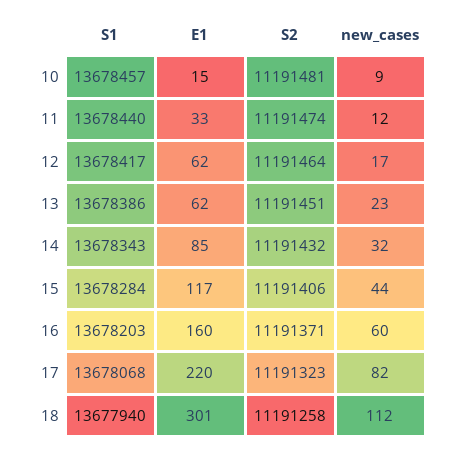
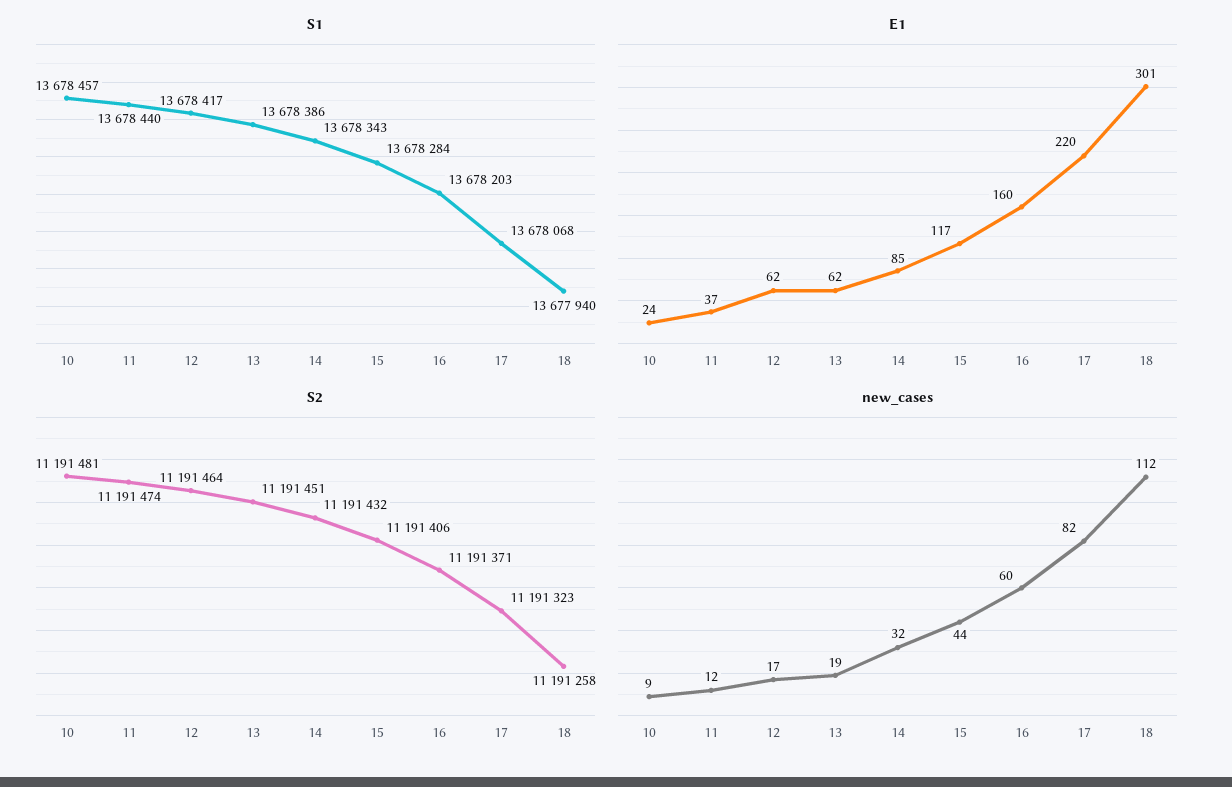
  {
    "S1": {
      "10": 13678457,
      "11": 13678440,
      "12": 13678417,
      "13": 13678386,
      "14": 13678343,
      "15": 13678284,
      "16": 13678203,
      "17": 13678068,
      "18": 13677940
    },
    "E1": {
-     "10": 15,
+     "10": 24,
-     "11": 33,
+     "11": 37,
      "12": 62,
      "13": 62,
      "14": 85,
      "15": 117,
      "16": 160,
      "17": 220,
      "18": 301
    },
    "S2": {
      "10": 11191481,
      "11": 11191474,
      "12": 11191464,
      "13": 11191451,
      "14": 11191432,
      "15": 11191406,
      "16": 11191371,
      "17": 11191323,
      "18": 11191258
    },
    "new_cases": {
      "10": 9,
      "11": 12,
      "12": 17,
-     "13": 23,
+     "13": 19,
      "14": 32,
      "15": 44,
      "16": 60,
      "17": 82,
      "18": 112
    }
  }

